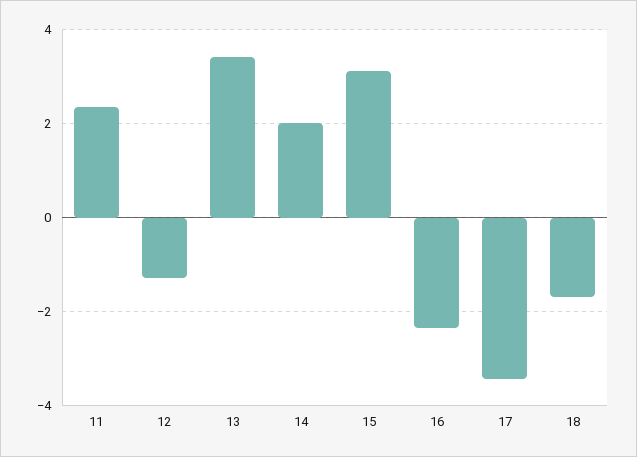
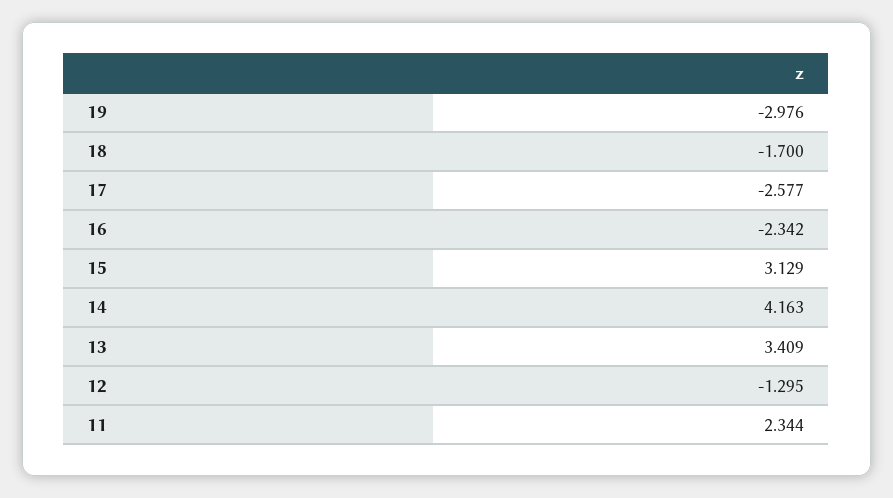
  {
    "11": 2.344,
    "12": -1.295,
    "13": 3.409,
-   "14": 2,
+   "14": 4.163,
    "15": 3.129,
    "16": -2.342,
-   "17": -3.4,
+   "17": -2.577,
-   "18": -1.7
+   "18": -1.7,
+   "19": -2.976
  }

